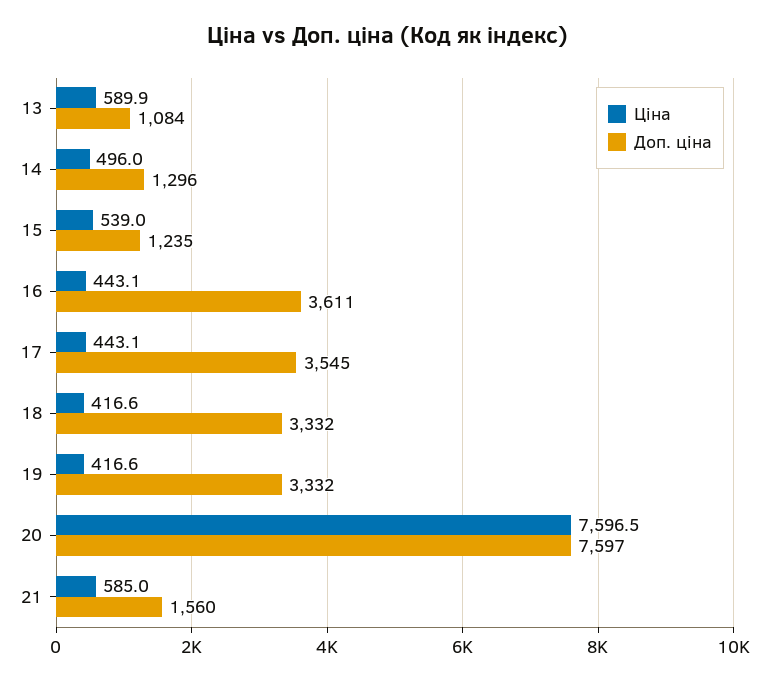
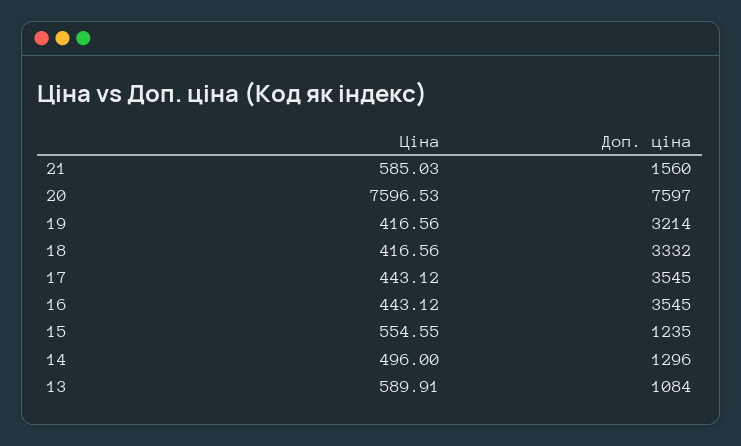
  {
    "Ціна": {
      "13": 589.91,
      "14": 496,
-     "15": 539,
+     "15": 554.55,
      "16": 443.12,
      "17": 443.12,
      "18": 416.56,
      "19": 416.56,
      "20": 7596.53,
      "21": 585.03
    },
    "Доп. ціна": {
      "13": 1084,
      "14": 1296,
      "15": 1235,
-     "16": 3611,
+     "16": 3545,
      "17": 3545,
      "18": 3332,
-     "19": 3332,
+     "19": 3214,
      "20": 7597,
      "21": 1560
    }
  }

